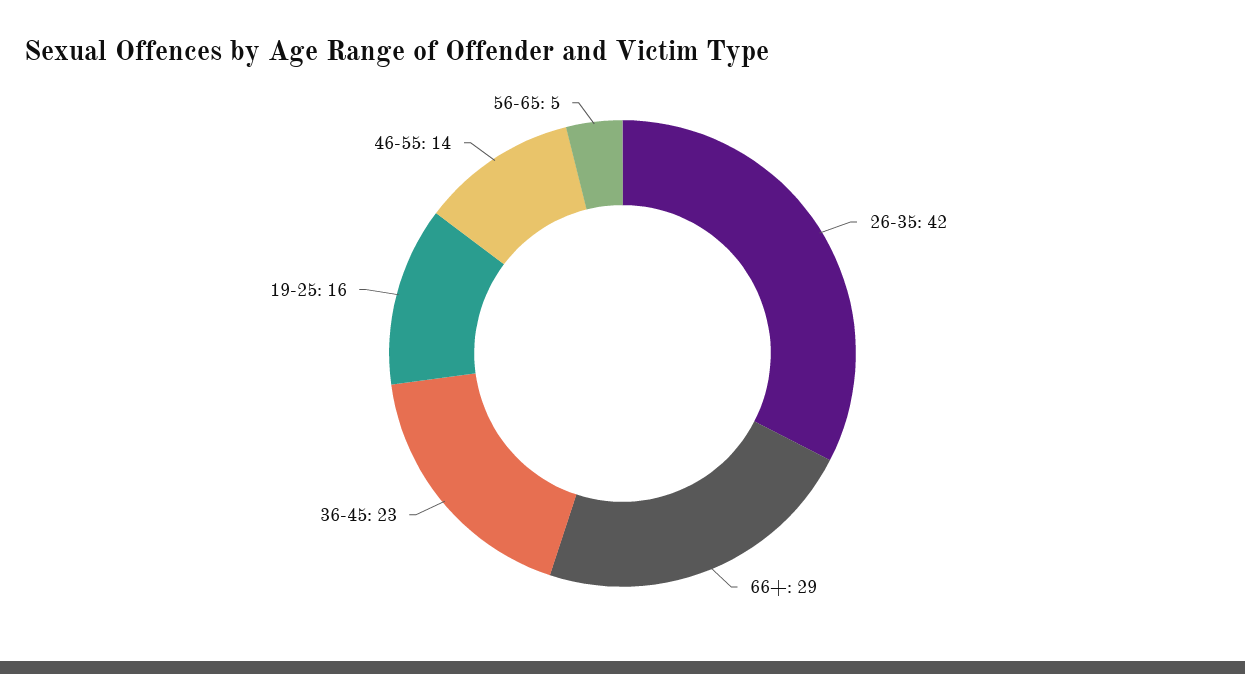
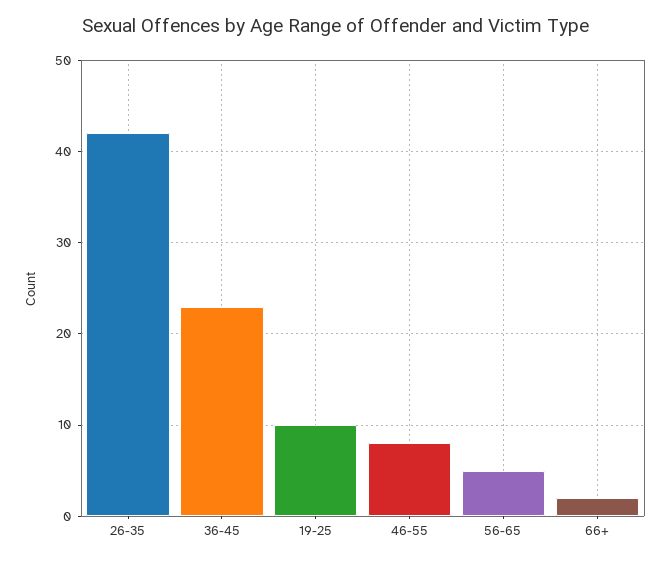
  {
    "26-35": 42,
-   "66+": 29,
+   "66+": 2,
    "36-45": 23,
-   "19-25": 16,
+   "19-25": 10,
-   "46-55": 14,
+   "46-55": 8,
    "56-65": 5
  }

